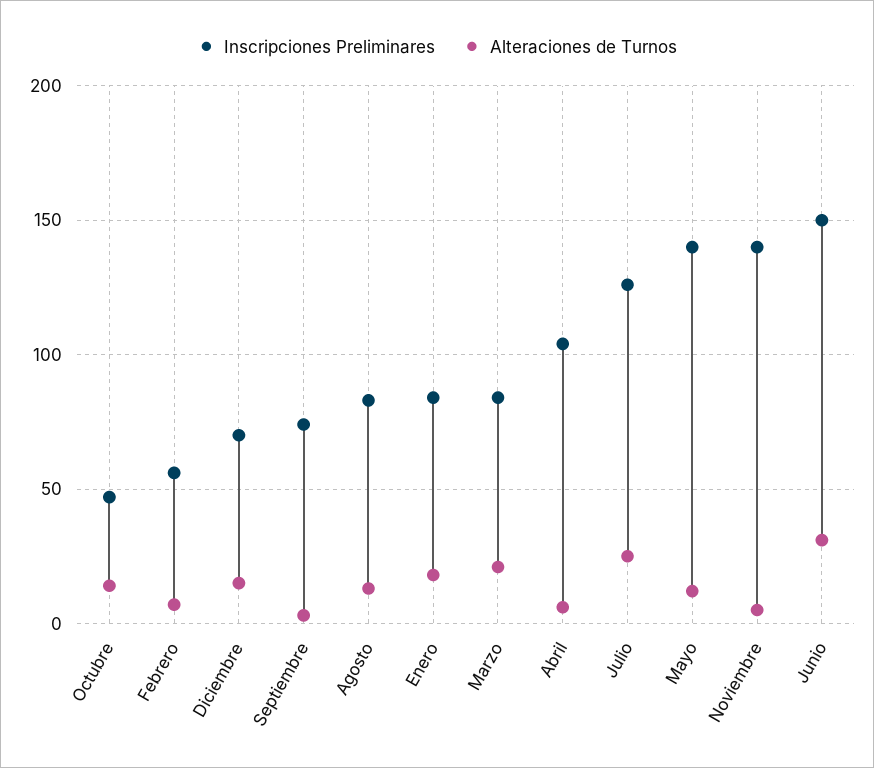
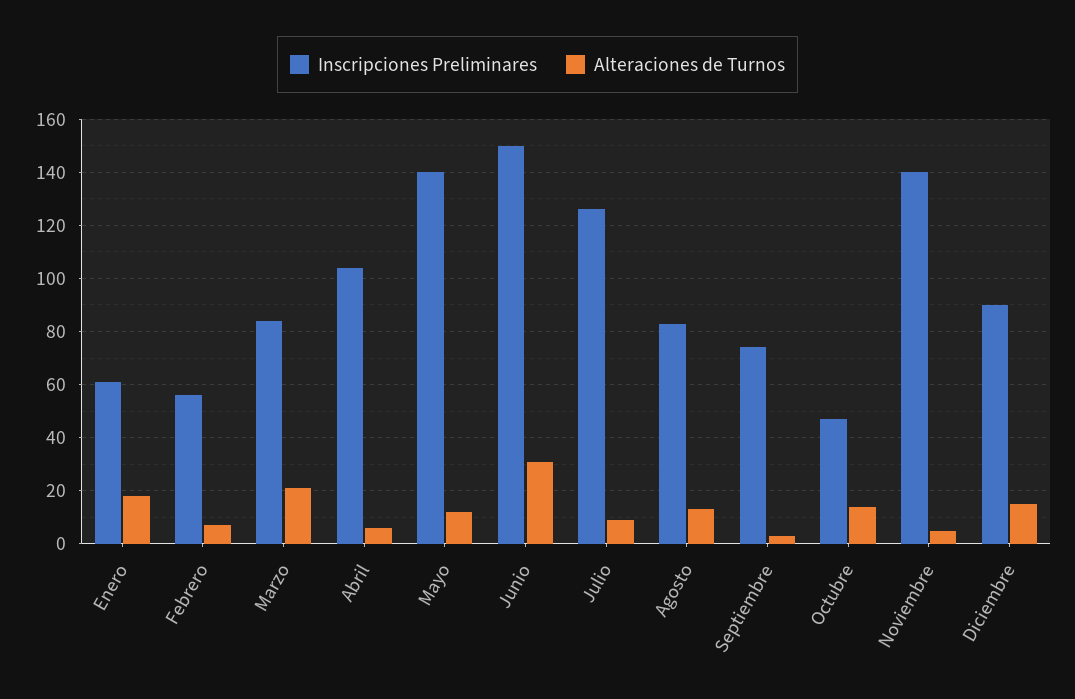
  {
    "Inscripciones Preliminares": {
      "Octubre": 45,
      "Febrero": 55,
-     "Diciembre": 70,
+     "Diciembre": 90,
      "Septiembre": 75,
      "Agosto": 85,
-     "Enero": 85,
+     "Enero": 60,
      "Marzo": 85,
      "Abril": 105,
      "Julio": 125,
      "Mayo": 140,
      "Noviembre": 140,
      "Junio": 150
    },
    "Alteraciones de Turnos": {
      "Octubre": 15,
      "Febrero": 5,
      "Diciembre": 15,
      "Septiembre": 5,
      "Agosto": 15,
      "Enero": 20,
      "Marzo": 20,
      "Abril": 5,
-     "Julio": 25,
+     "Julio": 10,
      "Mayo": 10,
      "Noviembre": 5,
      "Junio": 30
    }
  }

